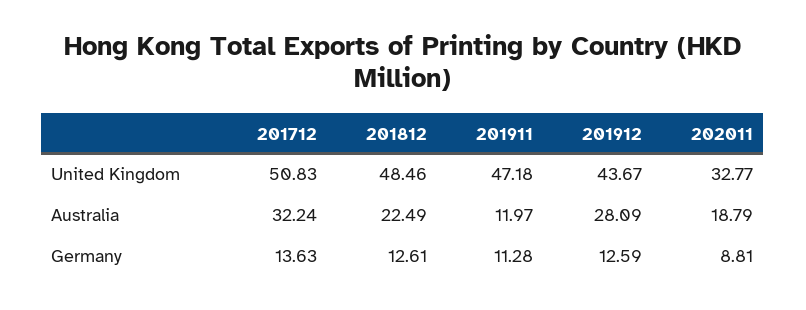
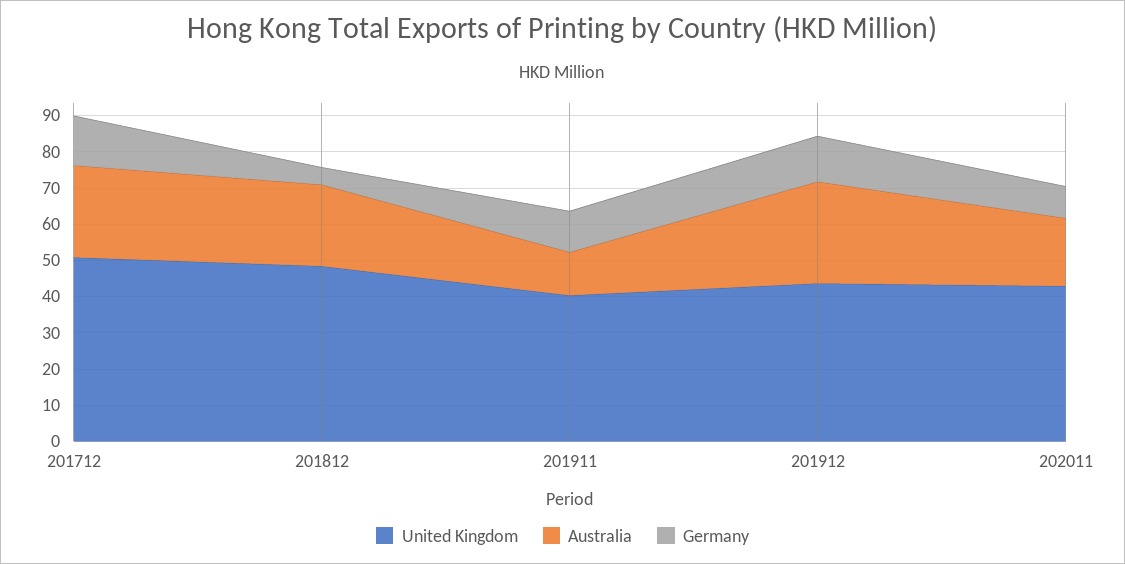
  {
    "United Kingdom": {
      "201712": 50.83,
      "201812": 48.46,
-     "201911": 47.18,
+     "201911": 40,
      "201912": 43.67,
-     "202011": 32.77
+     "202011": 42.5
    },
    "Australia": {
-     "201712": 32.24,
+     "201712": 25,
      "201812": 22.49,
      "201911": 11.97,
      "201912": 28.09,
      "202011": 18.79
    },
    "Germany": {
      "201712": 13.63,
-     "201812": 12.61,
+     "201812": 5,
      "201911": 11.28,
      "201912": 12.59,
      "202011": 8.81
    }
  }

